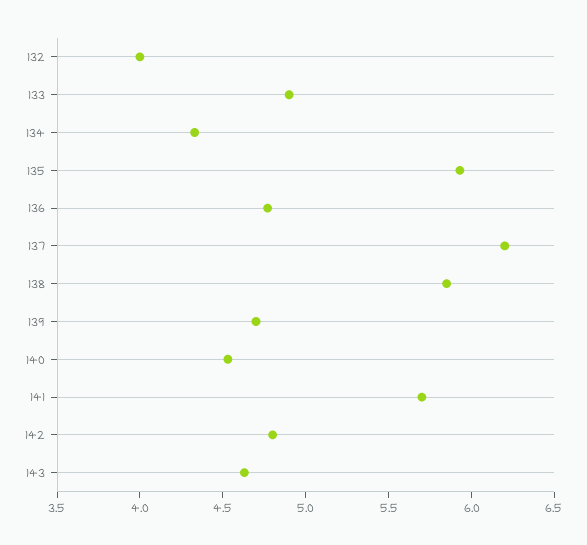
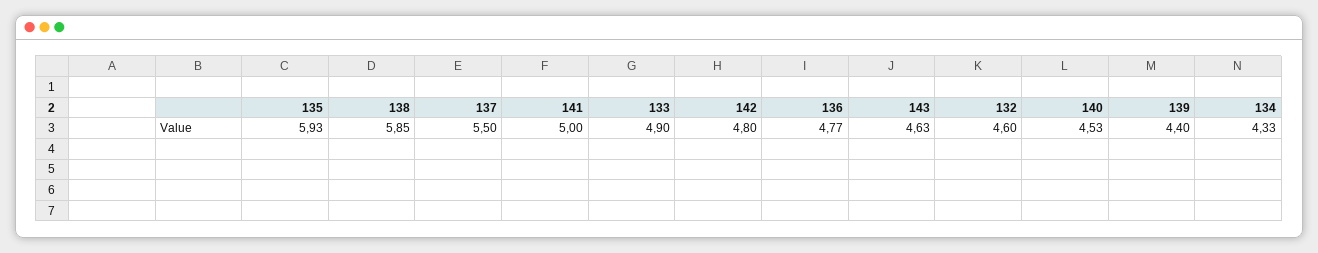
  {
-   "132": 4,
+   "132": 4.6,
    "133": 4.9,
    "134": 4.33,
    "135": 5.93,
    "136": 4.77,
-   "137": 6.2,
+   "137": 5.5,
    "138": 5.85,
-   "139": 4.7,
+   "139": 4.4,
    "140": 4.53,
-   "141": 5.7,
+   "141": 5,
    "142": 4.8,
    "143": 4.63
  }

